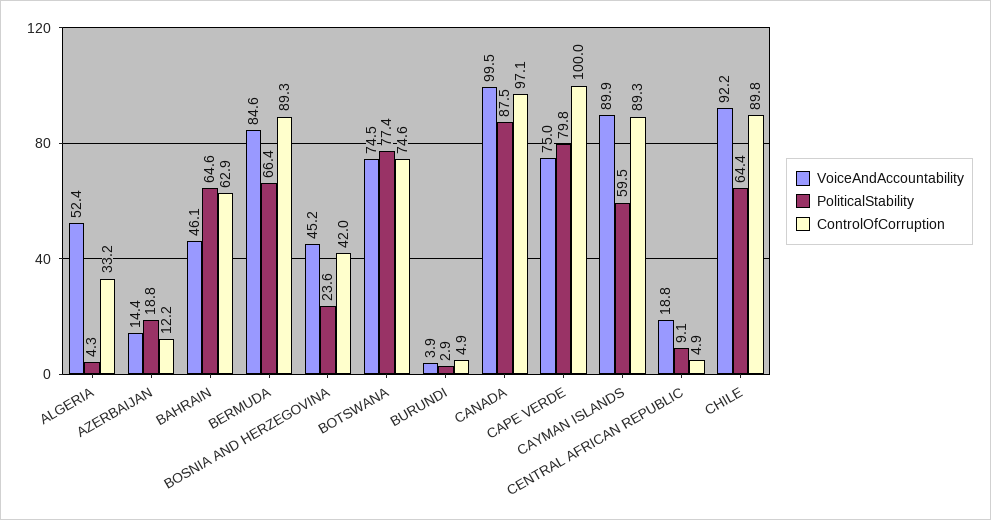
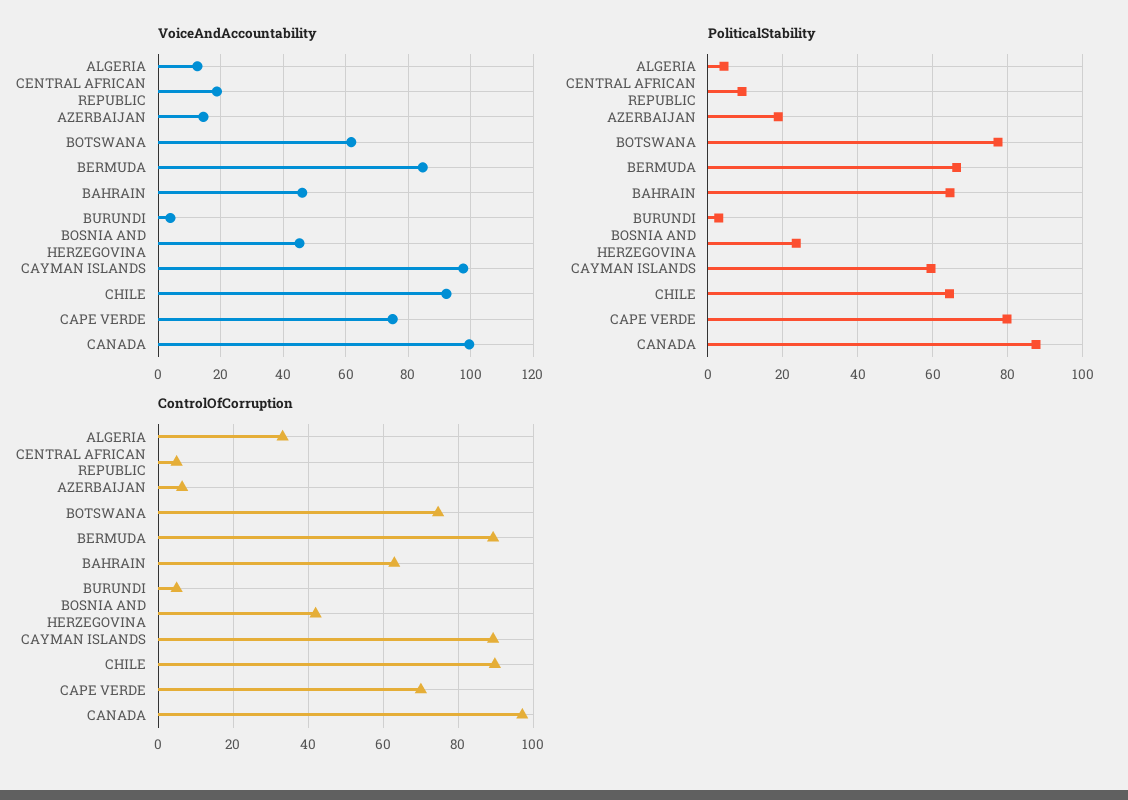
  {
    "VoiceAndAccountability": {
-     "ALGERIA": 52.4,
+     "ALGERIA": 12,
      "AZERBAIJAN": 14.4,
      "BAHRAIN": 46.1,
      "BERMUDA": 84.6,
      "BOSNIA AND HERZEGOVINA": 45.2,
-     "BOTSWANA": 74.5,
+     "BOTSWANA": 62,
      "BURUNDI": 3.9,
      "CANADA": 99.5,
      "CAPE VERDE": 75,
-     "CAYMAN ISLANDS": 89.9,
+     "CAYMAN ISLANDS": 98,
      "CENTRAL AFRICAN REPUBLIC": 18.8,
      "CHILE": 92.2
    },
    "PoliticalStability": {
      "ALGERIA": 4.3,
      "AZERBAIJAN": 18.8,
      "BAHRAIN": 64.6,
      "BERMUDA": 66.4,
      "BOSNIA AND HERZEGOVINA": 23.6,
      "BOTSWANA": 77.4,
      "BURUNDI": 2.9,
      "CANADA": 87.5,
      "CAPE VERDE": 79.8,
      "CAYMAN ISLANDS": 59.5,
      "CENTRAL AFRICAN REPUBLIC": 9.1,
      "CHILE": 64.4
    },
    "ControlOfCorruption": {
      "ALGERIA": 33.2,
-     "AZERBAIJAN": 12.2,
+     "AZERBAIJAN": 6,
      "BAHRAIN": 62.9,
      "BERMUDA": 89.3,
      "BOSNIA AND HERZEGOVINA": 42,
      "BOTSWANA": 74.6,
      "BURUNDI": 4.9,
      "CANADA": 97.1,
-     "CAPE VERDE": 100,
+     "CAPE VERDE": 70,
      "CAYMAN ISLANDS": 89.3,
      "CENTRAL AFRICAN REPUBLIC": 4.9,
      "CHILE": 89.8
    }
  }

